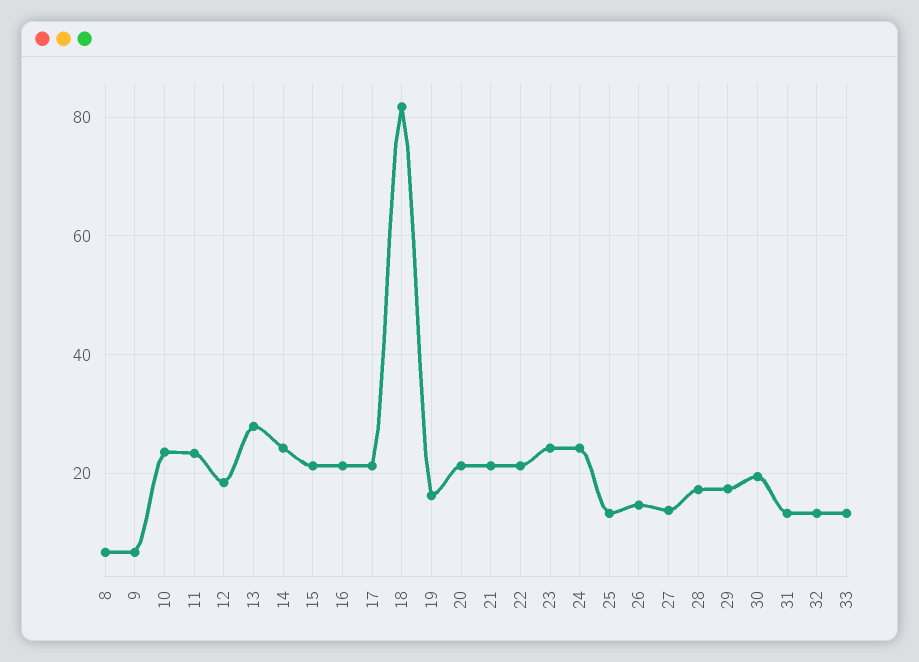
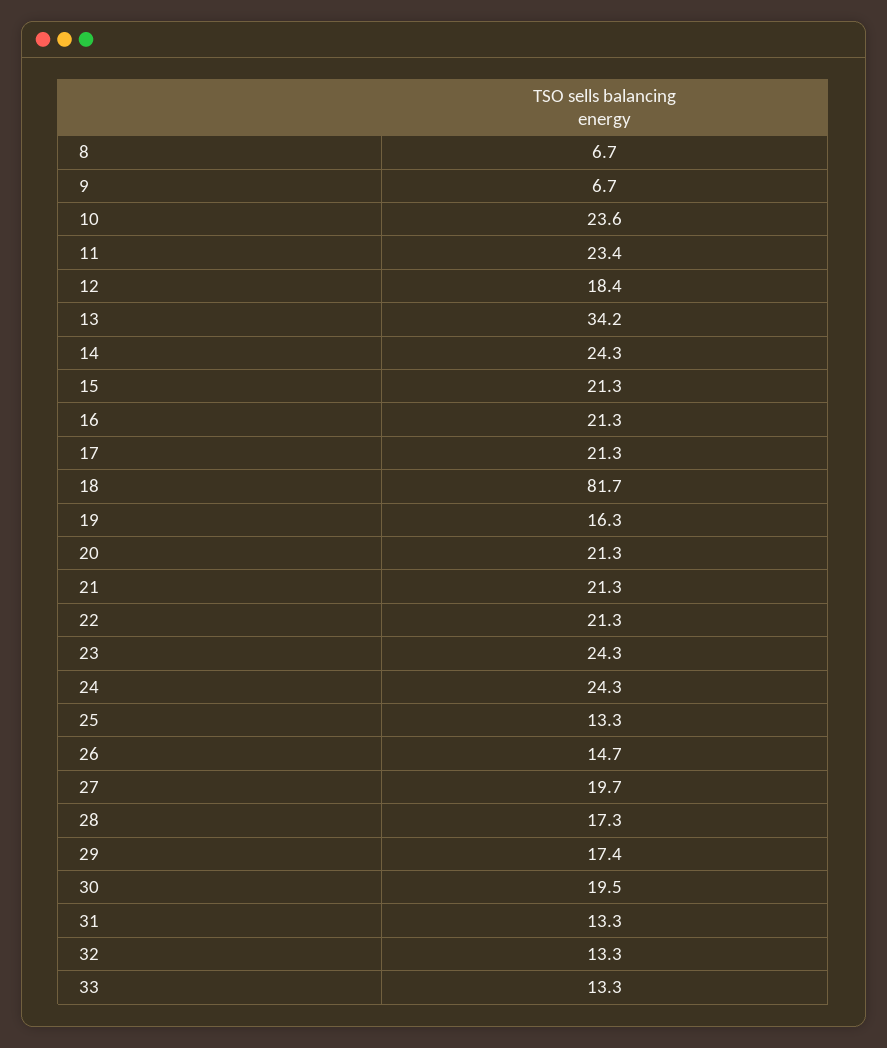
  {
    "8": 6.7,
    "9": 6.7,
    "10": 23.6,
    "11": 23.4,
    "12": 18.4,
-   "13": 28,
+   "13": 34.2,
    "14": 24.3,
    "15": 21.3,
    "16": 21.3,
    "17": 21.3,
    "18": 81.7,
    "19": 16.3,
    "20": 21.3,
    "21": 21.3,
    "22": 21.3,
    "23": 24.3,
    "24": 24.3,
    "25": 13.3,
    "26": 14.7,
-   "27": 14,
+   "27": 19.7,
    "28": 17.3,
    "29": 17.4,
    "30": 19.5,
    "31": 13.3,
    "32": 13.3,
    "33": 13.3
  }

